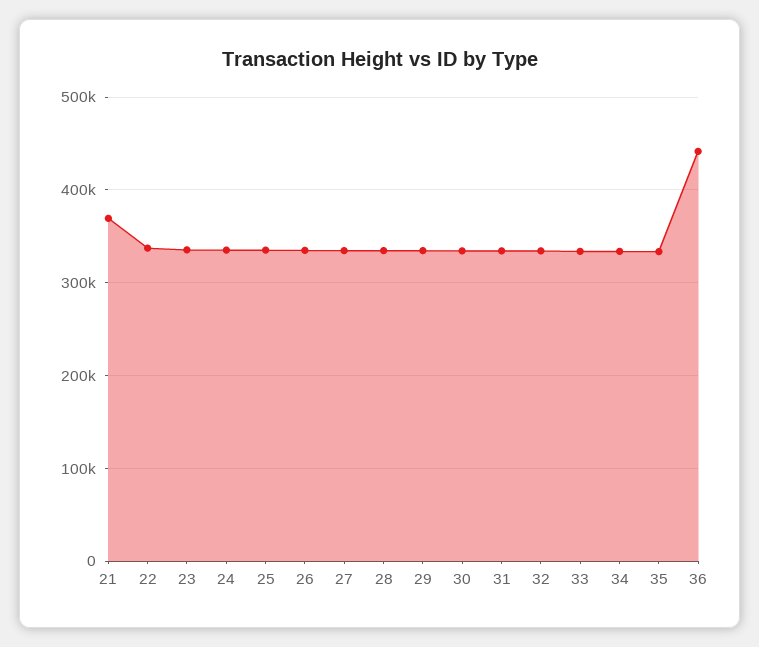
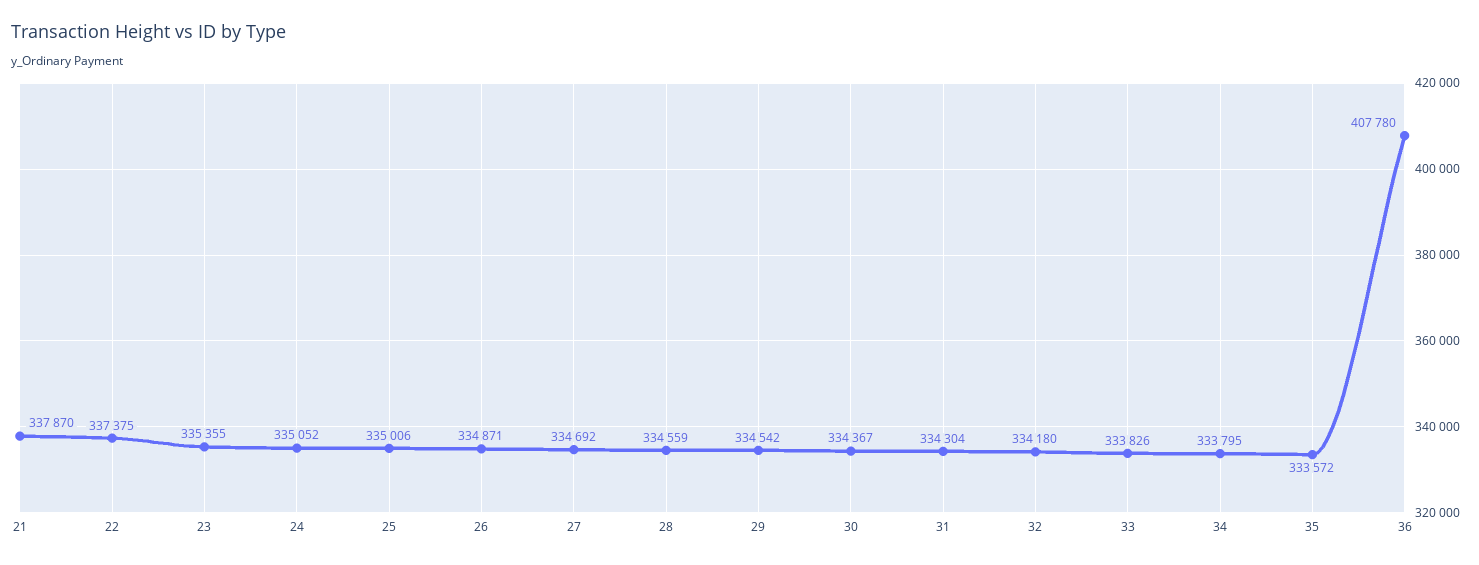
  {
-   "21": 370000,
+   "21": 337870,
    "22": 337375,
    "23": 335355,
    "24": 335052,
    "25": 335006,
    "26": 334871,
    "27": 334692,
    "28": 334559,
    "29": 334542,
    "30": 334367,
    "31": 334304,
    "32": 334180,
    "33": 333826,
    "34": 333795,
    "35": 333572,
-   "36": 440000
+   "36": 407780
  }

